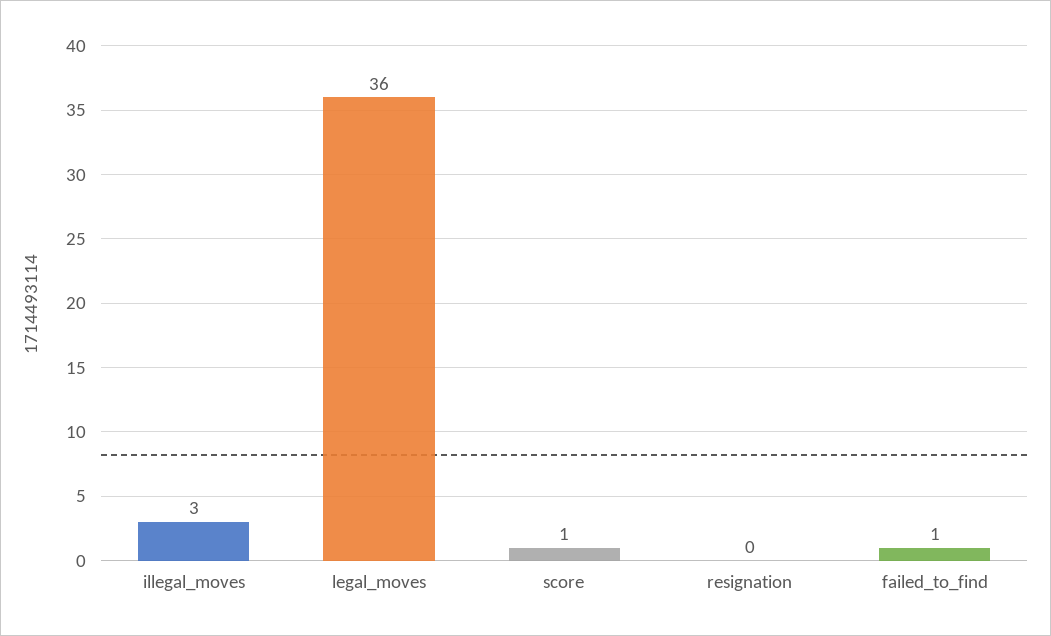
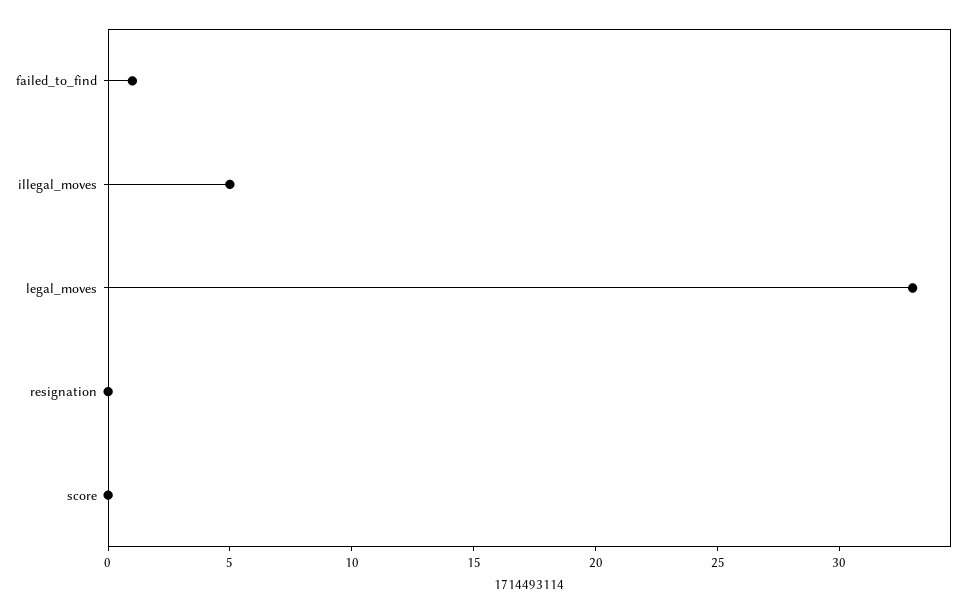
  {
-   "illegal_moves": 3,
+   "illegal_moves": 5,
-   "legal_moves": 36,
+   "legal_moves": 33,
-   "score": 1,
+   "score": 0,
    "resignation": 0,
    "failed_to_find": 1
  }

